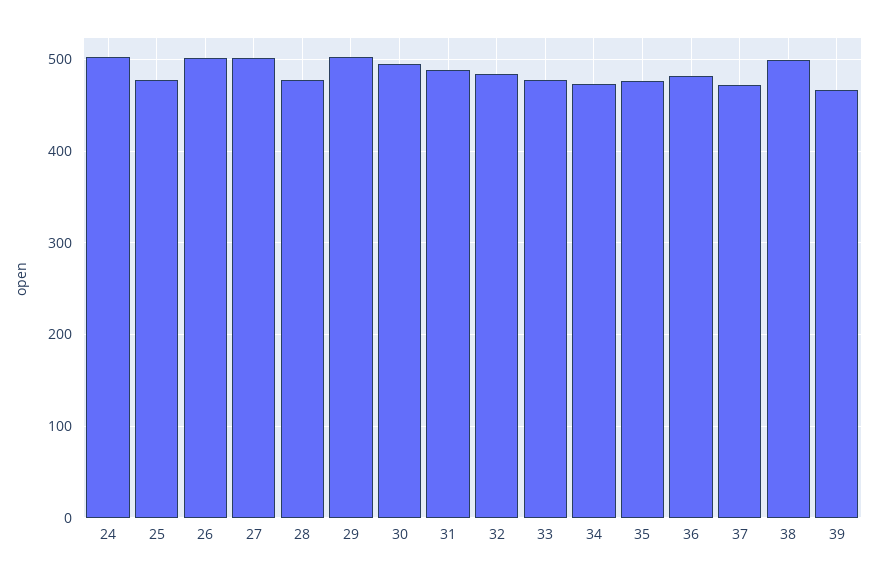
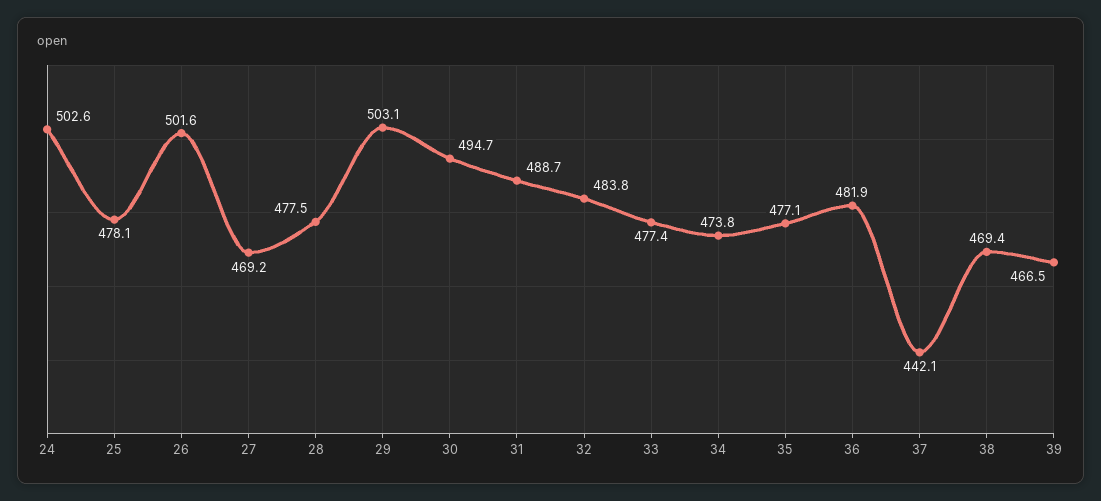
  {
    "24": 502.6,
    "25": 478.1,
    "26": 501.6,
-   "27": 500,
+   "27": 469.2,
    "28": 477.5,
    "29": 503.1,
    "30": 494.7,
    "31": 488.7,
    "32": 483.8,
    "33": 477.4,
    "34": 473.8,
    "35": 477.1,
    "36": 481.9,
-   "37": 470,
+   "37": 442.1,
-   "38": 500,
+   "38": 469.4,
    "39": 466.5
  }

